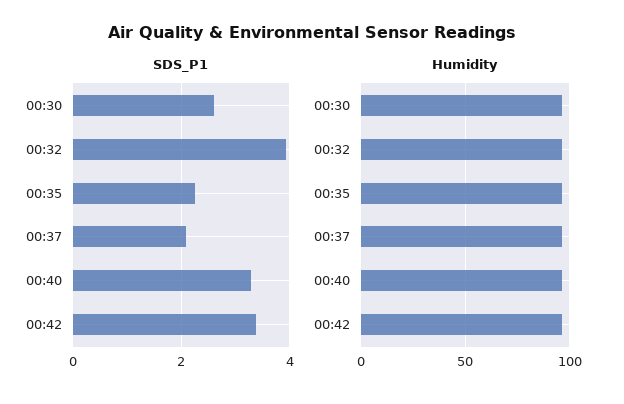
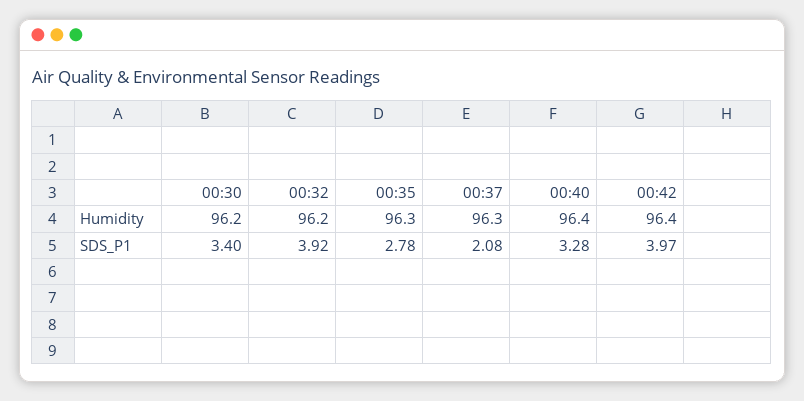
  {
    "SDS_P1": {
-     "00:30": 2.6,
+     "00:30": 3.4,
      "00:32": 3.92,
-     "00:35": 2.2,
+     "00:35": 2.78,
      "00:37": 2.08,
      "00:40": 3.28,
-     "00:42": 3.4
+     "00:42": 3.97
    },
    "Humidity": {
      "00:30": 96.2,
      "00:32": 96.2,
      "00:35": 96.3,
      "00:37": 96.3,
      "00:40": 96.4,
      "00:42": 96.4
    }
  }

